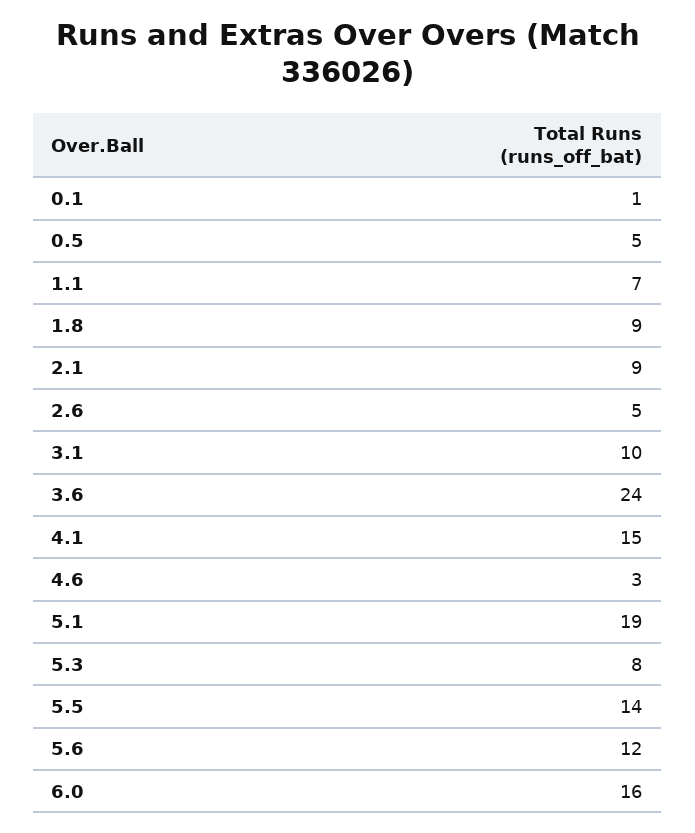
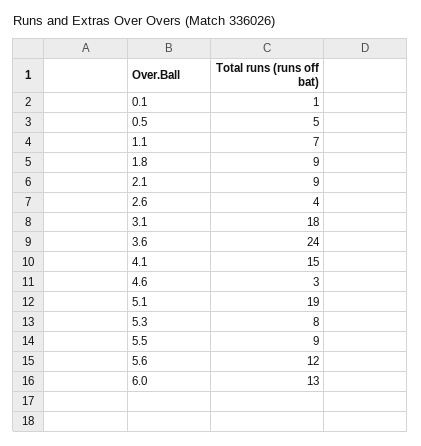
  {
    "0.1": 1,
    "0.5": 5,
    "1.1": 7,
    "1.8": 9,
    "2.1": 9,
-   "2.6": 5,
+   "2.6": 4,
-   "3.1": 10,
+   "3.1": 18,
    "3.6": 24,
    "4.1": 15,
    "4.6": 3,
    "5.1": 19,
    "5.3": 8,
-   "5.5": 14,
+   "5.5": 9,
    "5.6": 12,
-   "6.0": 16
+   "6.0": 13
  }

